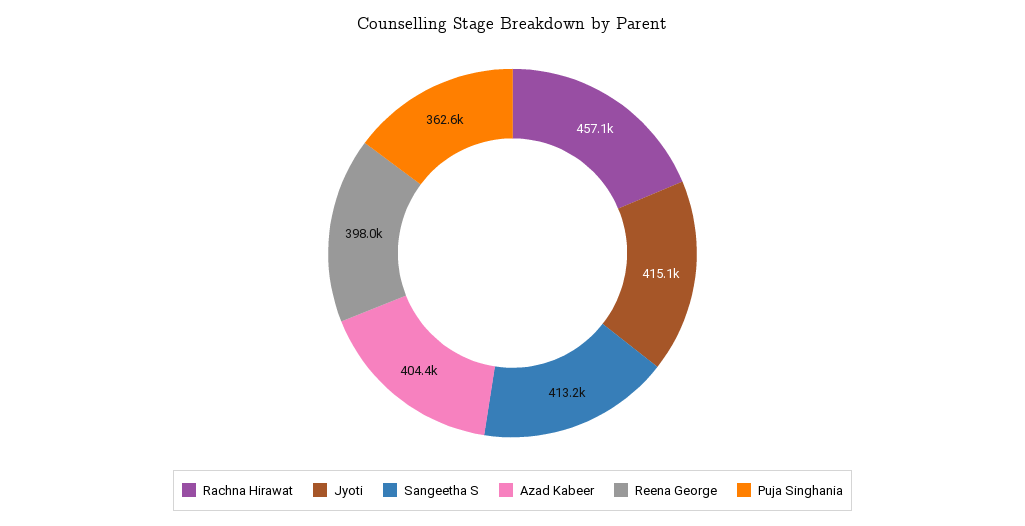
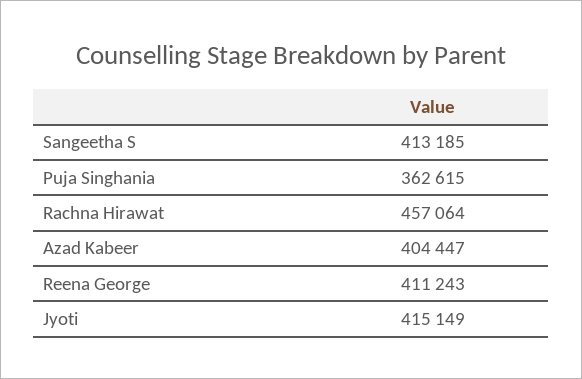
  {
    "Rachna Hirawat": 457064,
    "Jyoti": 415149,
    "Sangeetha S": 413185,
    "Azad Kabeer": 404447,
-   "Reena George": 398000,
+   "Reena George": 411243,
    "Puja Singhania": 362615
  }

